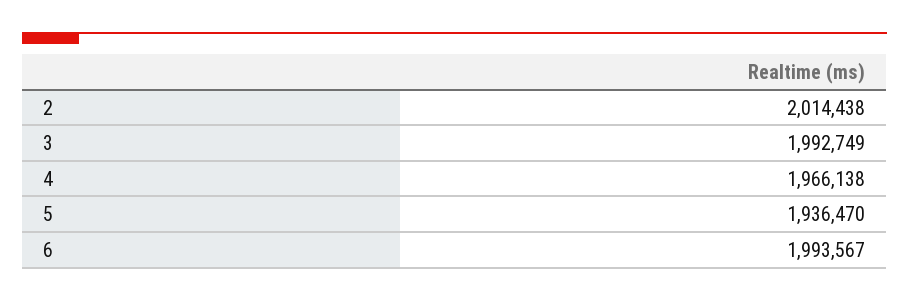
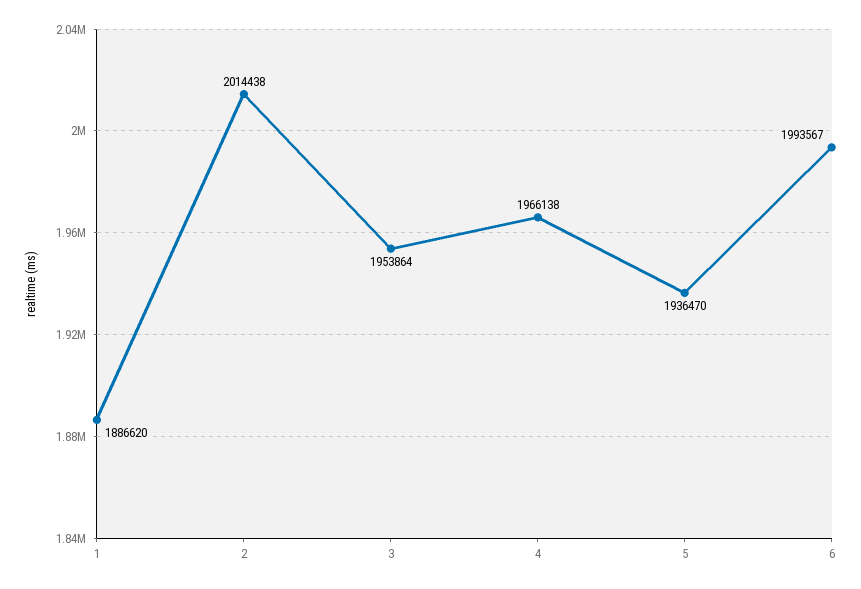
  {
    "2": 2014438,
-   "3": 1992749,
+   "3": 1953864,
    "4": 1966138,
    "5": 1936470,
-   "6": 1993567
+   "6": 1993567,
+   "1": 1886620
  }

